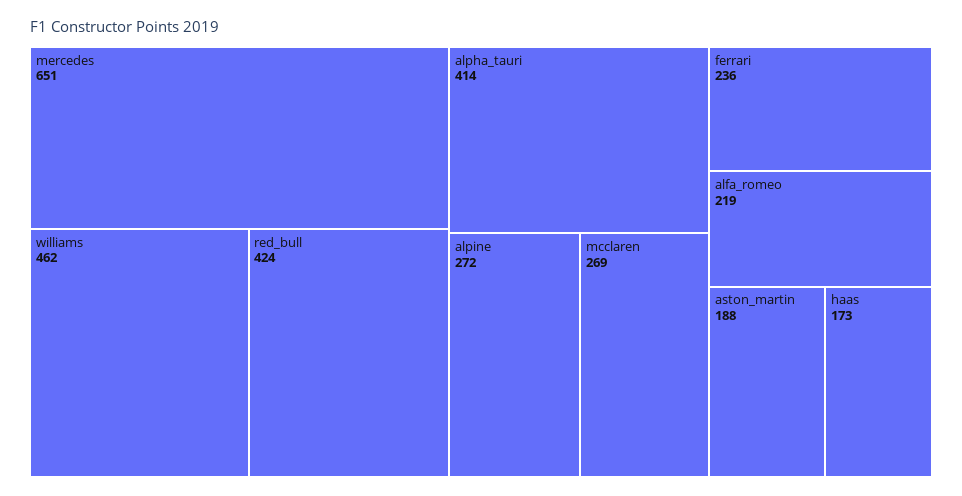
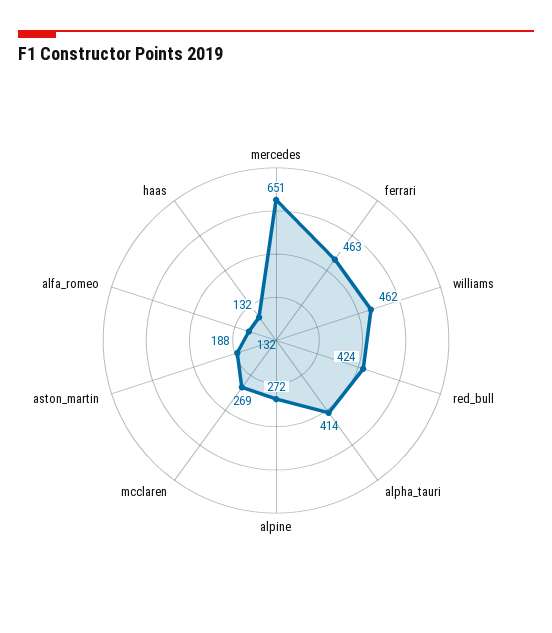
  {
    "mercedes": 651,
    "williams": 462,
    "red_bull": 424,
    "alpha_tauri": 414,
    "alpine": 272,
    "mcclaren": 269,
-   "ferrari": 236,
+   "ferrari": 463,
-   "alfa_romeo": 219,
+   "alfa_romeo": 132,
    "aston_martin": 188,
-   "haas": 173
+   "haas": 132
  }

